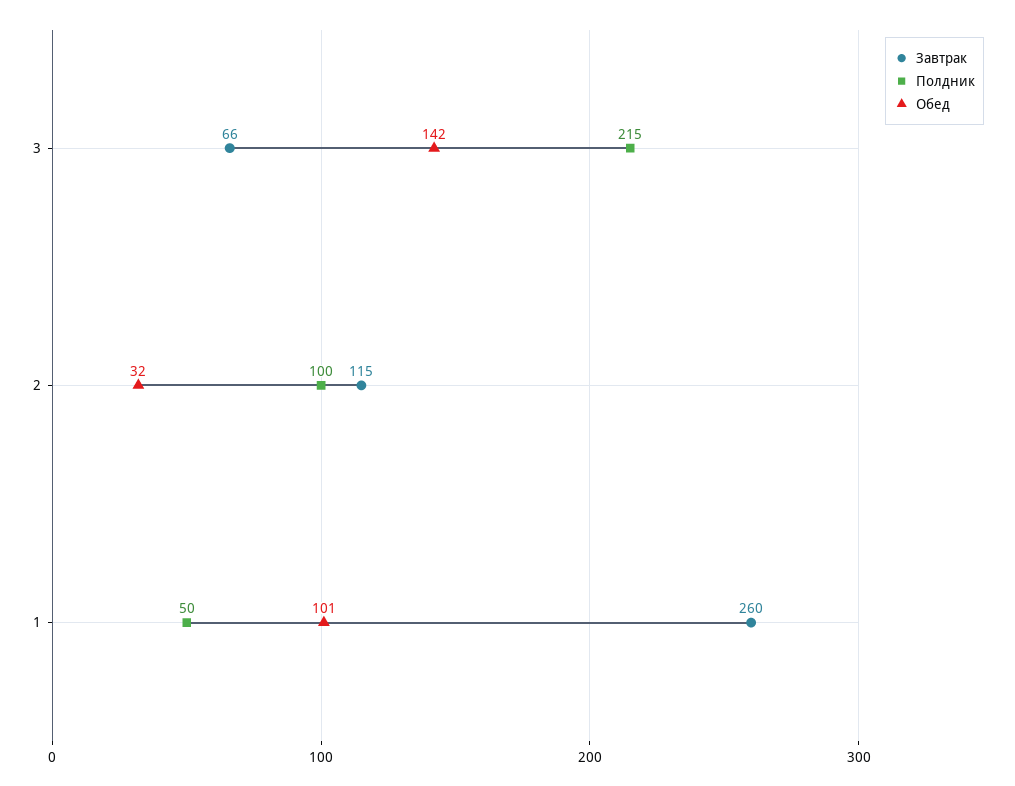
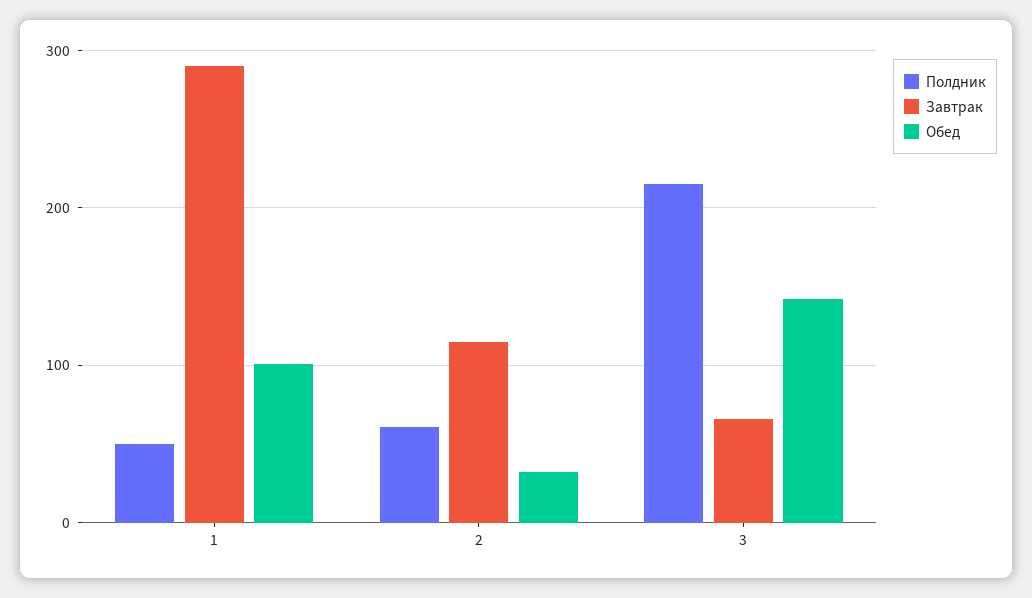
  {
    "Завтрак": {
      "3": 66,
      "2": 115,
-     "1": 260
+     "1": 290
    },
    "Полдник": {
      "3": 215,
-     "2": 100,
+     "2": 60,
      "1": 50
    },
    "Обед": {
      "3": 142,
      "2": 32,
      "1": 101
    }
  }

